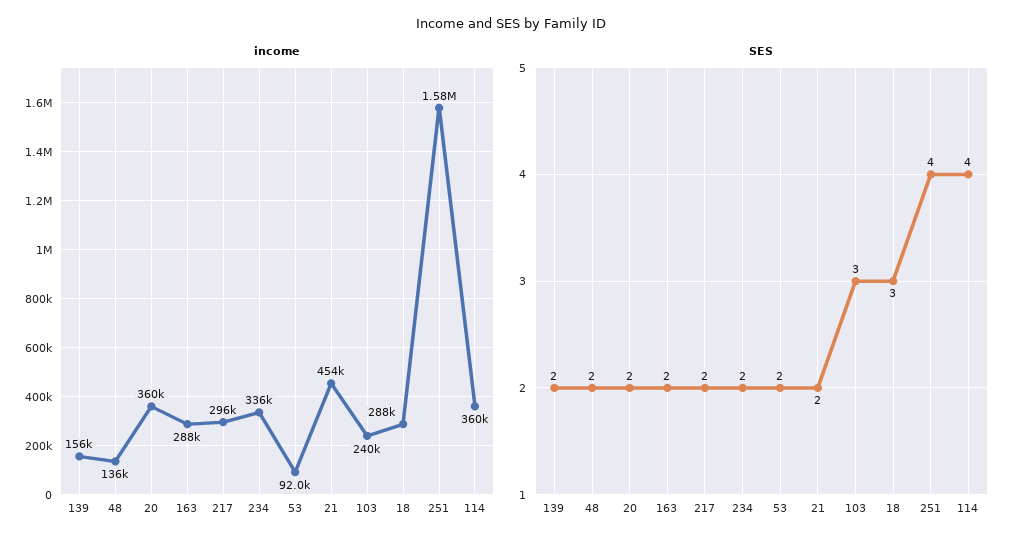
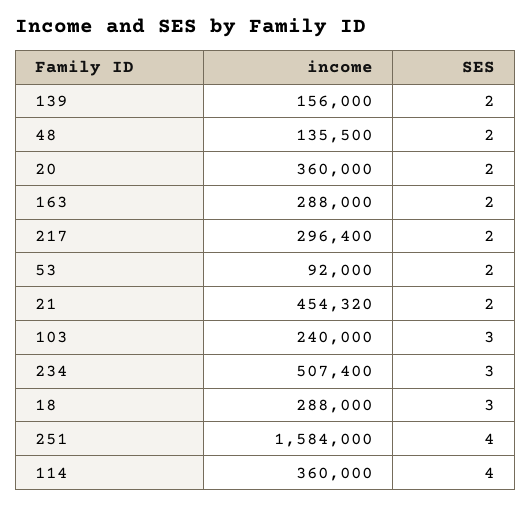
  {
    "income": {
      "139": 156000,
      "48": 135500,
      "20": 360000,
      "163": 288000,
      "217": 296400,
-     "234": 336000,
+     "234": 507400,
      "53": 92000,
      "21": 454320,
      "103": 240000,
      "18": 288000,
      "251": 1584000,
      "114": 360000
    },
    "SES": {
      "139": 2,
      "48": 2,
      "20": 2,
      "163": 2,
      "217": 2,
-     "234": 2,
+     "234": 3,
      "53": 2,
      "21": 2,
      "103": 3,
      "18": 3,
      "251": 4,
      "114": 4
    }
  }

